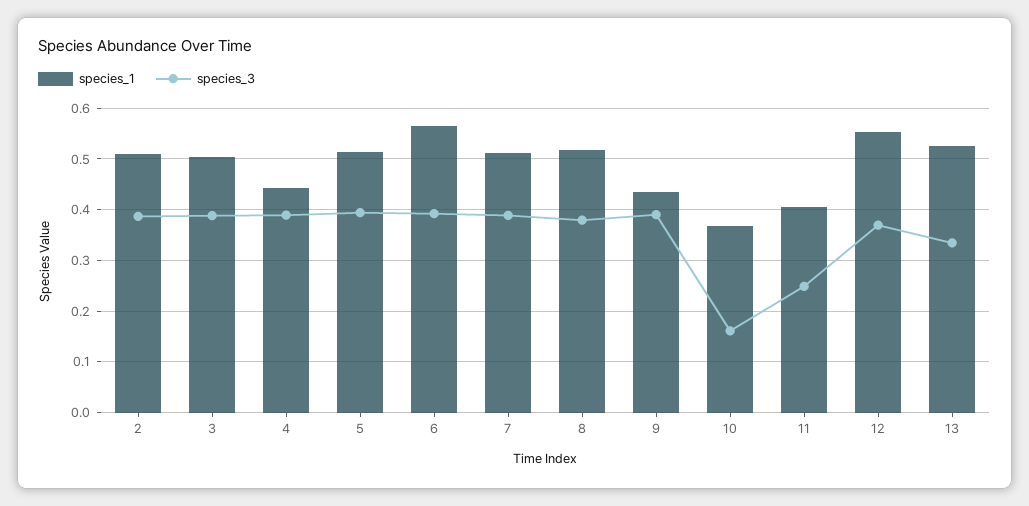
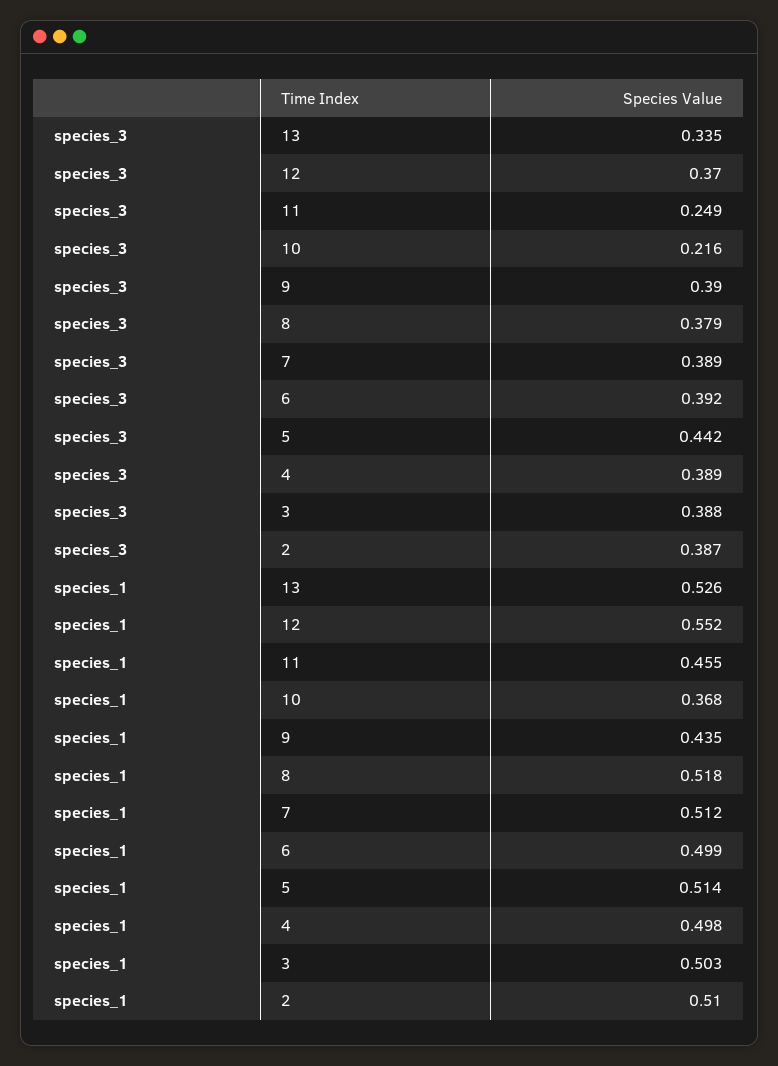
  {
    "species_1": {
      "2": 0.51,
      "3": 0.503,
-     "4": 0.44,
+     "4": 0.498,
      "5": 0.514,
-     "6": 0.56,
+     "6": 0.499,
      "7": 0.512,
      "8": 0.518,
      "9": 0.435,
      "10": 0.368,
-     "11": 0.4,
+     "11": 0.455,
      "12": 0.552,
      "13": 0.526
    },
    "species_3": {
      "2": 0.387,
      "3": 0.388,
      "4": 0.389,
-     "5": 0.4,
+     "5": 0.442,
      "6": 0.392,
      "7": 0.389,
      "8": 0.379,
      "9": 0.39,
-     "10": 0.16,
+     "10": 0.216,
      "11": 0.249,
      "12": 0.37,
      "13": 0.335
    }
  }

